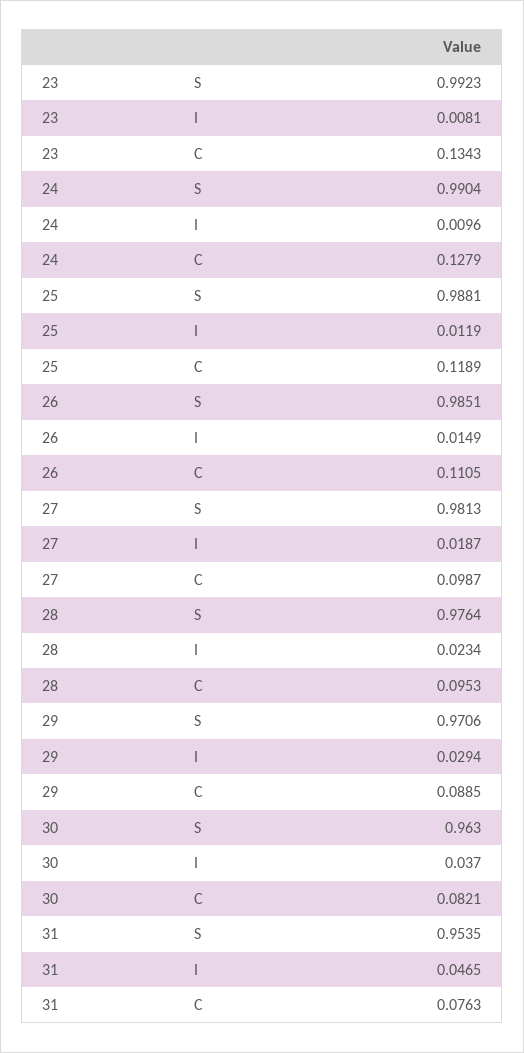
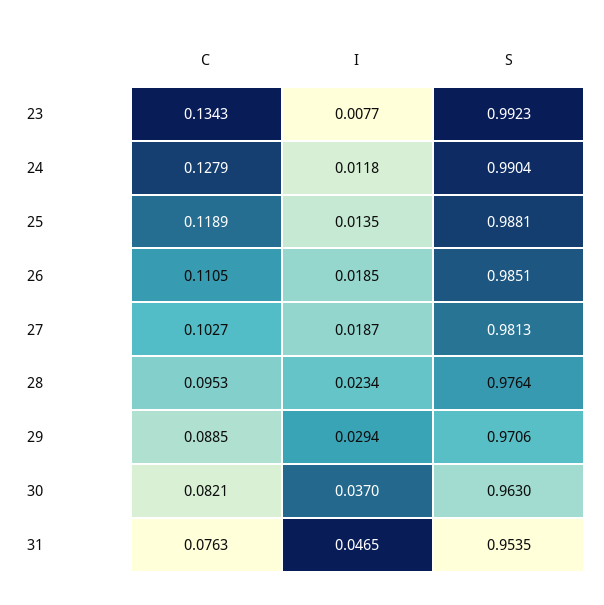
  {
    "23": {
      "S": 0.9923,
-     "I": 0.0081,
+     "I": 0.0077,
      "C": 0.1343
    },
    "24": {
      "S": 0.9904,
-     "I": 0.0096,
+     "I": 0.0118,
      "C": 0.1279
    },
    "25": {
      "S": 0.9881,
-     "I": 0.0119,
+     "I": 0.0135,
      "C": 0.1189
    },
    "26": {
      "S": 0.9851,
-     "I": 0.0149,
+     "I": 0.0185,
      "C": 0.1105
    },
    "27": {
      "S": 0.9813,
      "I": 0.0187,
-     "C": 0.0987
+     "C": 0.1027
    },
    "28": {
      "S": 0.9764,
      "I": 0.0234,
      "C": 0.0953
    },
    "29": {
      "S": 0.9706,
      "I": 0.0294,
      "C": 0.0885
    },
    "30": {
      "S": 0.963,
      "I": 0.037,
      "C": 0.0821
    },
    "31": {
      "S": 0.9535,
      "I": 0.0465,
      "C": 0.0763
    }
  }

